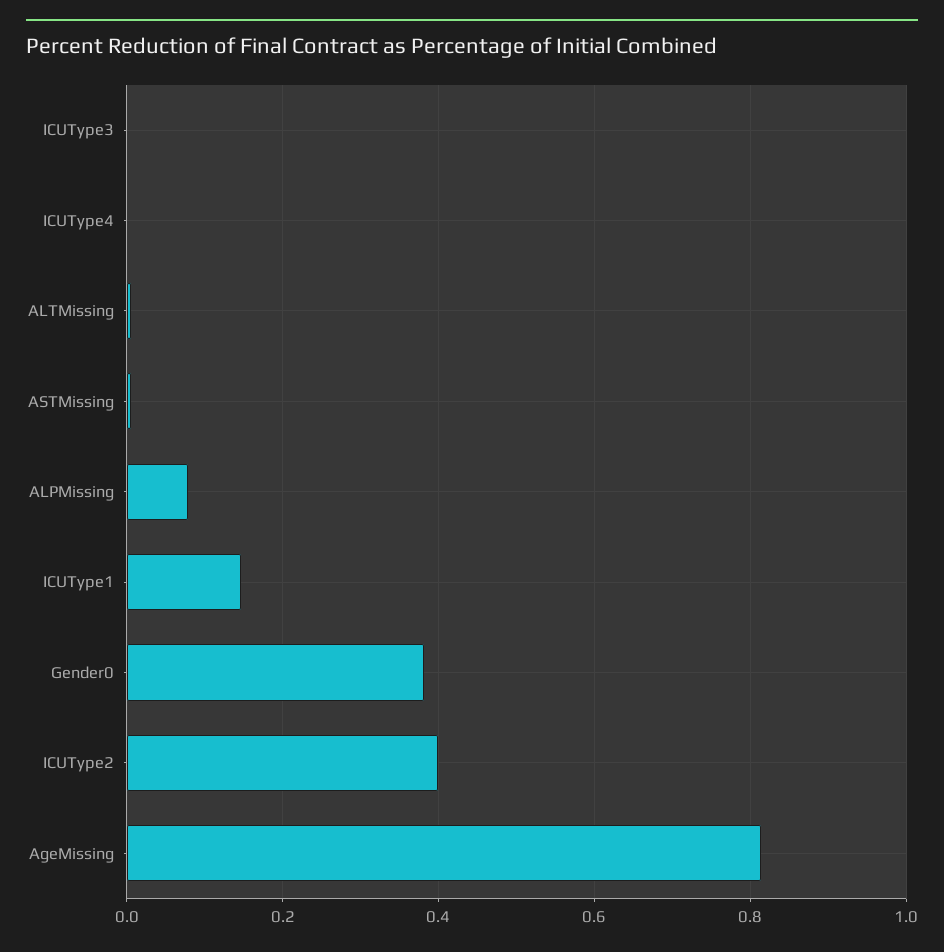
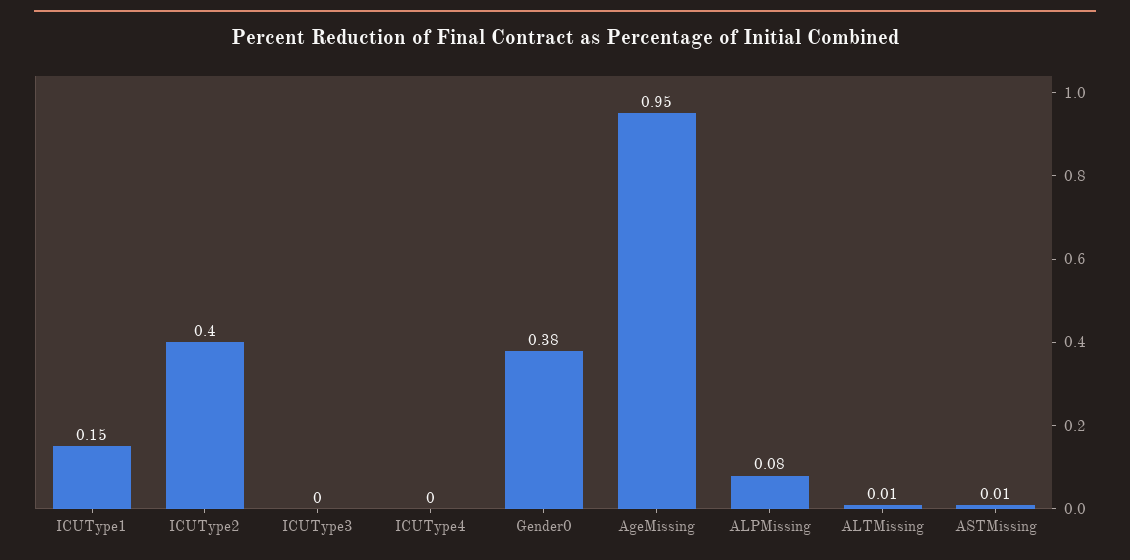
  {
    "ICUType3": 0,
    "ICUType4": 0,
    "ALTMissing": 0.01,
    "ASTMissing": 0.01,
    "ALPMissing": 0.08,
    "ICUType1": 0.15,
    "Gender0": 0.38,
    "ICUType2": 0.4,
-   "AgeMissing": 0.82
+   "AgeMissing": 0.95
  }

